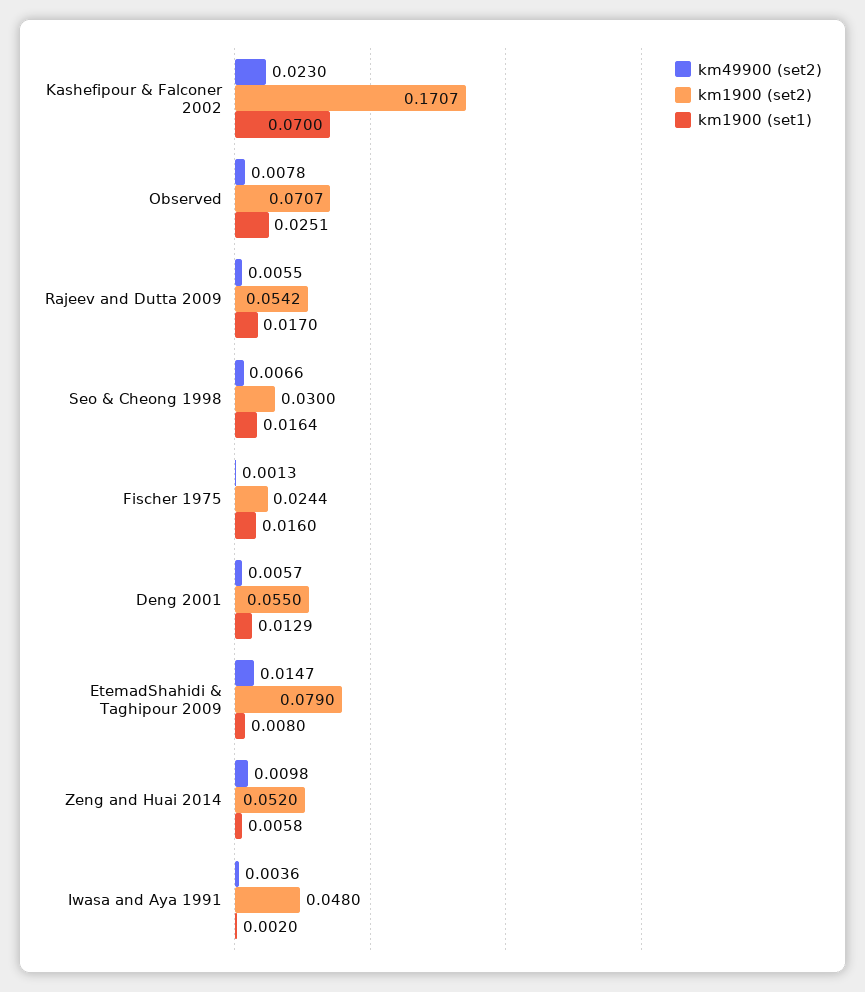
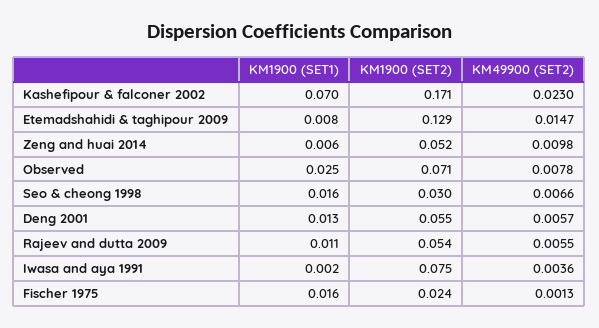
  {
    "km49900 (set2)": {
      "Kashefipour & Falconer 2002": 0.023,
      "Observed": 0.0078,
      "Rajeev and Dutta 2009": 0.0055,
      "Seo & Cheong 1998": 0.0066,
      "Fischer 1975": 0.0013,
      "Deng 2001": 0.0057,
      "EtemadShahidi & Taghipour 2009": 0.0147,
      "Zeng and Huai 2014": 0.0098,
      "Iwasa and Aya 1991": 0.0036
    },
    "km1900 (set2)": {
      "Kashefipour & Falconer 2002": 0.1707,
      "Observed": 0.0707,
      "Rajeev and Dutta 2009": 0.0542,
      "Seo & Cheong 1998": 0.03,
      "Fischer 1975": 0.0244,
      "Deng 2001": 0.055,
-     "EtemadShahidi & Taghipour 2009": 0.079,
+     "EtemadShahidi & Taghipour 2009": 0.129,
      "Zeng and Huai 2014": 0.052,
-     "Iwasa and Aya 1991": 0.048
+     "Iwasa and Aya 1991": 0.075
    },
    "km1900 (set1)": {
      "Kashefipour & Falconer 2002": 0.07,
      "Observed": 0.0251,
-     "Rajeev and Dutta 2009": 0.017,
+     "Rajeev and Dutta 2009": 0.011,
      "Seo & Cheong 1998": 0.0164,
      "Fischer 1975": 0.016,
      "Deng 2001": 0.0129,
      "EtemadShahidi & Taghipour 2009": 0.008,
      "Zeng and Huai 2014": 0.0058,
      "Iwasa and Aya 1991": 0.002
    }
  }

